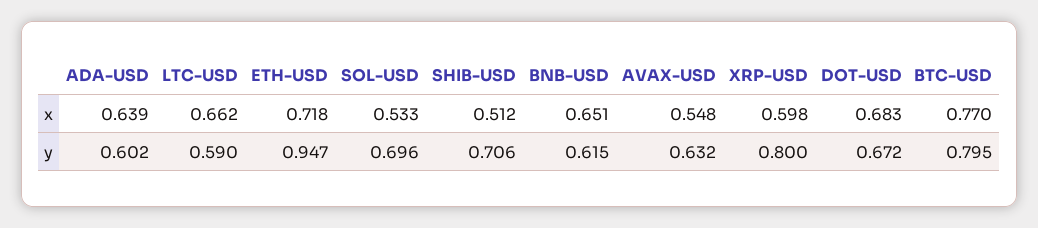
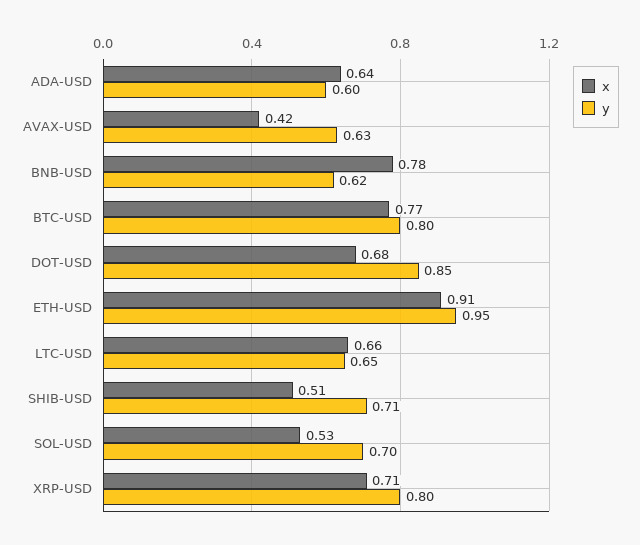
  {
    "x": {
      "ADA-USD": 0.639,
      "LTC-USD": 0.662,
-     "ETH-USD": 0.718,
+     "ETH-USD": 0.91,
      "SOL-USD": 0.533,
      "SHIB-USD": 0.512,
-     "BNB-USD": 0.651,
+     "BNB-USD": 0.78,
-     "AVAX-USD": 0.548,
+     "AVAX-USD": 0.42,
-     "XRP-USD": 0.598,
+     "XRP-USD": 0.71,
      "DOT-USD": 0.683,
      "BTC-USD": 0.77
    },
    "y": {
      "ADA-USD": 0.602,
-     "LTC-USD": 0.59,
+     "LTC-USD": 0.65,
      "ETH-USD": 0.947,
      "SOL-USD": 0.696,
      "SHIB-USD": 0.706,
      "BNB-USD": 0.615,
      "AVAX-USD": 0.632,
      "XRP-USD": 0.8,
-     "DOT-USD": 0.672,
+     "DOT-USD": 0.85,
      "BTC-USD": 0.795
    }
  }

